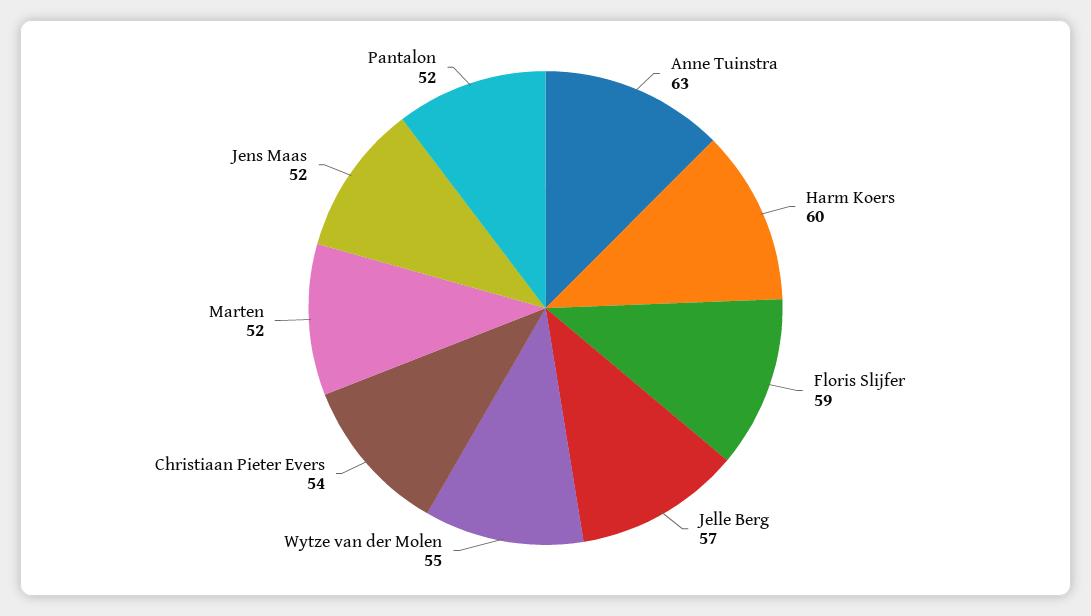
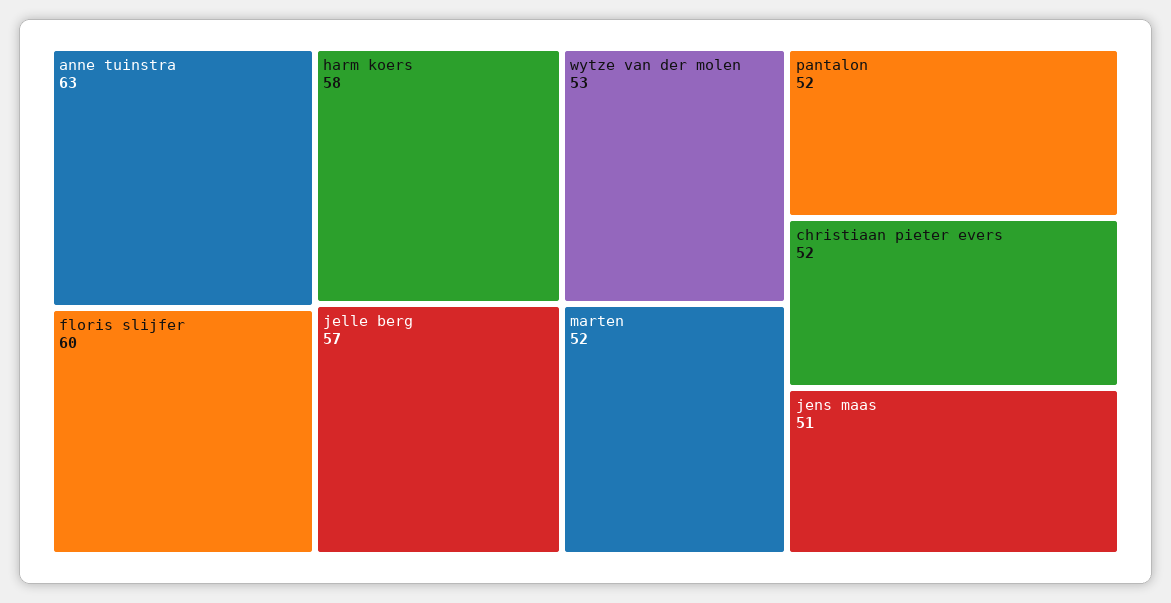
  {
    "Anne Tuinstra": 63,
-   "Harm Koers": 60,
+   "Harm Koers": 58,
-   "Floris Slijfer": 59,
+   "Floris Slijfer": 60,
    "Jelle Berg": 57,
-   "Wytze van der Molen": 55,
+   "Wytze van der Molen": 53,
-   "Christiaan Pieter Evers": 54,
+   "Christiaan Pieter Evers": 52,
    "Marten": 52,
-   "Jens Maas": 52,
+   "Jens Maas": 51,
    "Pantalon": 52
  }

